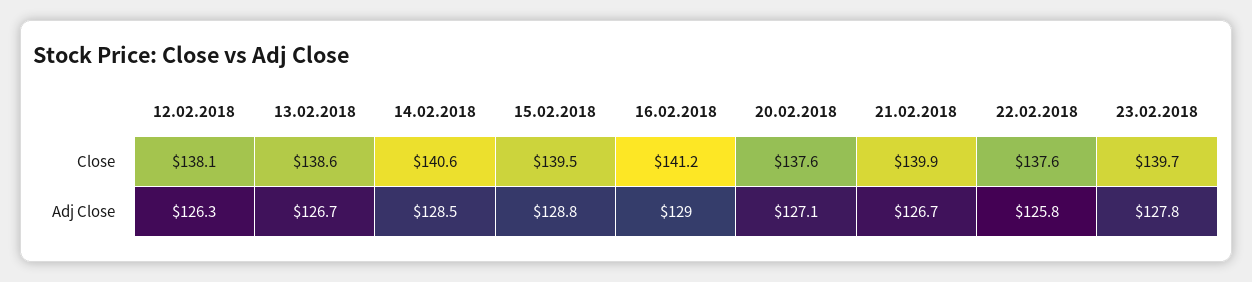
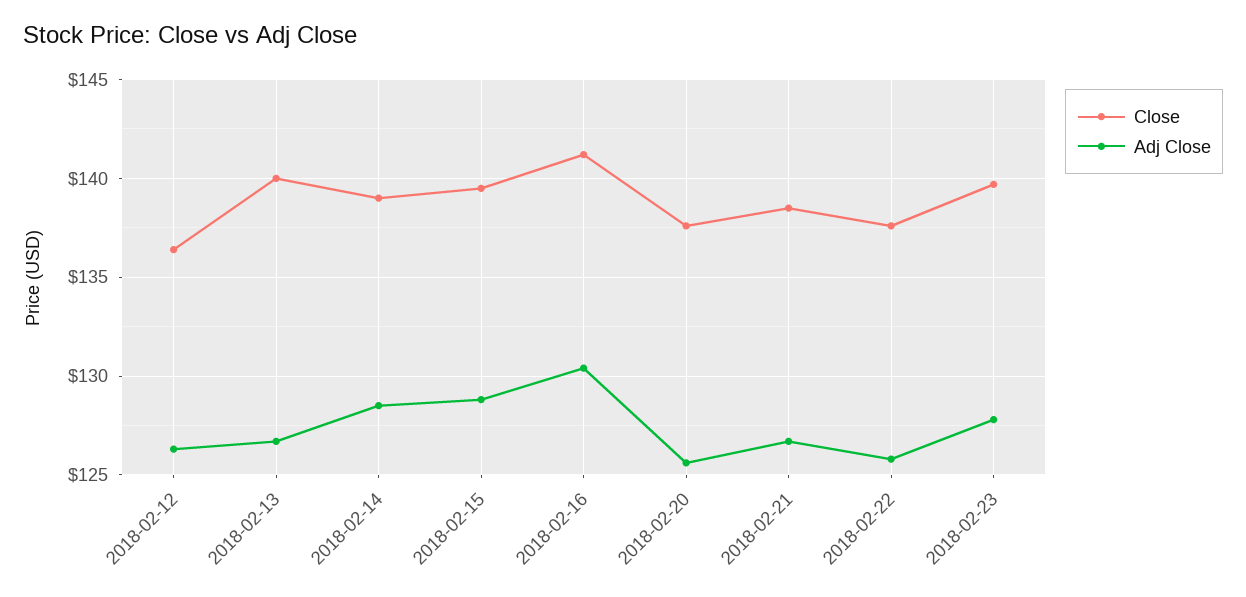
  {
    "Close": {
-     "12.02.2018": 138.1,
+     "12.02.2018": 136.5,
-     "13.02.2018": 138.6,
+     "13.02.2018": 140,
-     "14.02.2018": 140.6,
+     "14.02.2018": 139,
      "15.02.2018": 139.5,
      "16.02.2018": 141.2,
      "20.02.2018": 137.6,
-     "21.02.2018": 139.9,
+     "21.02.2018": 138.5,
      "22.02.2018": 137.6,
      "23.02.2018": 139.7
    },
    "Adj Close": {
      "12.02.2018": 126.3,
      "13.02.2018": 126.7,
      "14.02.2018": 128.5,
      "15.02.2018": 128.8,
-     "16.02.2018": 129,
+     "16.02.2018": 130.5,
-     "20.02.2018": 127.1,
+     "20.02.2018": 125.5,
      "21.02.2018": 126.7,
      "22.02.2018": 125.8,
      "23.02.2018": 127.8
    }
  }

